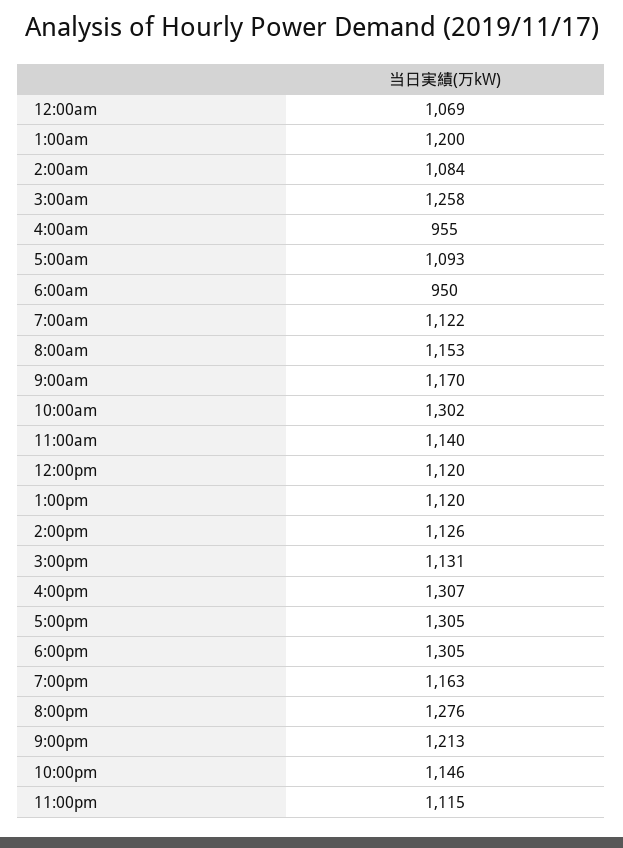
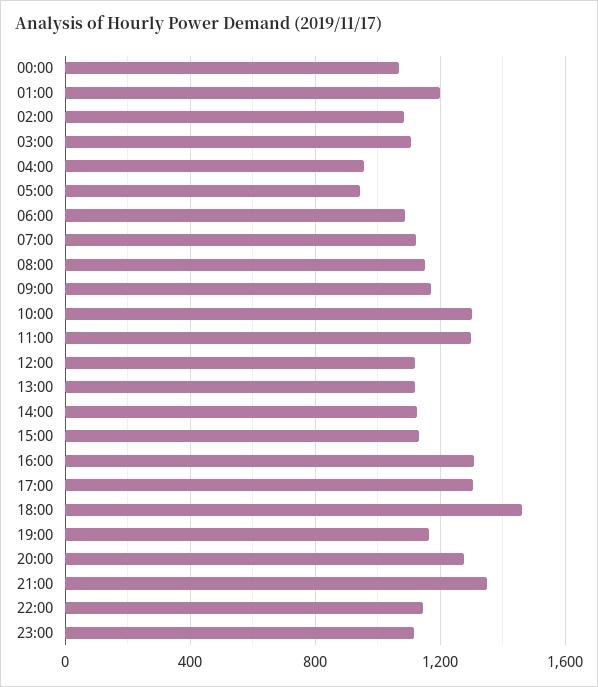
  {
    "12:00am": 1069,
    "1:00am": 1200,
    "2:00am": 1084,
-   "3:00am": 1258,
+   "3:00am": 1100,
    "4:00am": 955,
-   "5:00am": 1093,
+   "5:00am": 950,
-   "6:00am": 950,
+   "6:00am": 1100,
    "7:00am": 1122,
    "8:00am": 1153,
    "9:00am": 1170,
    "10:00am": 1302,
-   "11:00am": 1140,
+   "11:00am": 1300,
    "12:00pm": 1120,
    "1:00pm": 1120,
    "2:00pm": 1126,
    "3:00pm": 1131,
    "4:00pm": 1307,
    "5:00pm": 1305,
-   "6:00pm": 1305,
+   "6:00pm": 1450,
    "7:00pm": 1163,
    "8:00pm": 1276,
-   "9:00pm": 1213,
+   "9:00pm": 1350,
    "10:00pm": 1146,
    "11:00pm": 1115
  }

